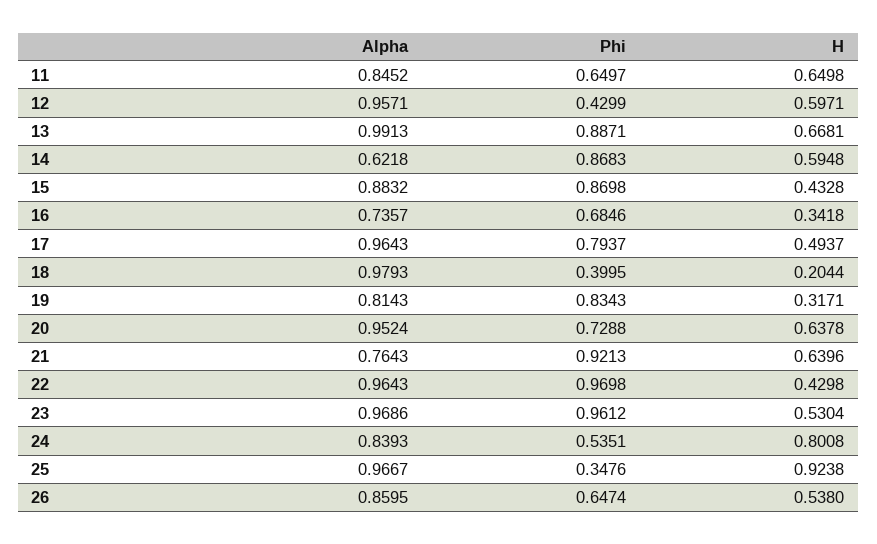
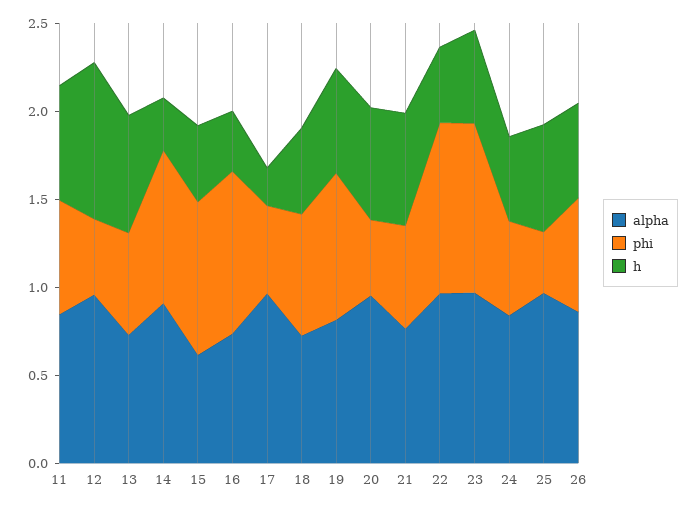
  {
    "Alpha": {
      "11": 0.8452,
      "12": 0.9571,
-     "13": 0.9913,
+     "13": 0.7,
-     "14": 0.6218,
+     "14": 0.9,
-     "15": 0.8832,
+     "15": 0.6,
      "16": 0.7357,
      "17": 0.9643,
-     "18": 0.9793,
+     "18": 0.7,
      "19": 0.8143,
      "20": 0.9524,
      "21": 0.7643,
      "22": 0.9643,
      "23": 0.9686,
      "24": 0.8393,
      "25": 0.9667,
      "26": 0.8595
    },
    "Phi": {
      "11": 0.6497,
      "12": 0.4299,
-     "13": 0.8871,
+     "13": 0.6,
      "14": 0.8683,
      "15": 0.8698,
-     "16": 0.6846,
+     "16": 0.9,
-     "17": 0.7937,
+     "17": 0.5,
-     "18": 0.3995,
+     "18": 0.7,
      "19": 0.8343,
-     "20": 0.7288,
+     "20": 0.4,
-     "21": 0.9213,
+     "21": 0.6,
      "22": 0.9698,
      "23": 0.9612,
      "24": 0.5351,
      "25": 0.3476,
      "26": 0.6474
    },
    "H": {
      "11": 0.6498,
-     "12": 0.5971,
+     "12": 0.9,
      "13": 0.6681,
-     "14": 0.5948,
+     "14": 0.3,
      "15": 0.4328,
      "16": 0.3418,
-     "17": 0.4937,
+     "17": 0.2,
-     "18": 0.2044,
+     "18": 0.5,
-     "19": 0.3171,
+     "19": 0.6,
      "20": 0.6378,
      "21": 0.6396,
      "22": 0.4298,
      "23": 0.5304,
-     "24": 0.8008,
+     "24": 0.5,
-     "25": 0.9238,
+     "25": 0.6,
      "26": 0.538
    }
  }

